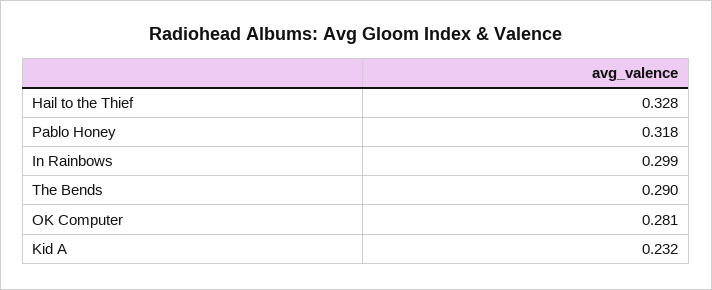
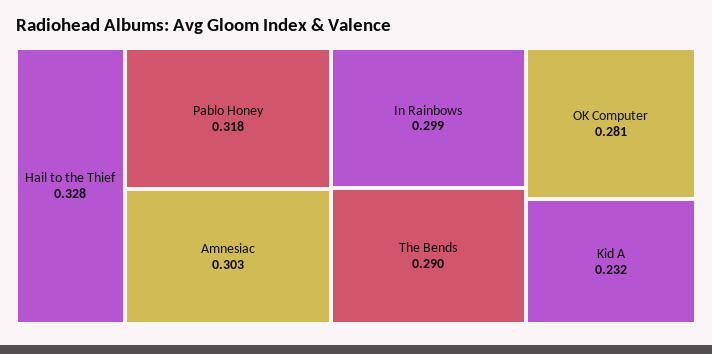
  {
    "Hail to the Thief": 0.328,
    "Pablo Honey": 0.318,
    "In Rainbows": 0.299,
    "The Bends": 0.29,
    "OK Computer": 0.281,
-   "Kid A": 0.232
+   "Kid A": 0.232,
+   "Amnesiac": 0.303
  }

